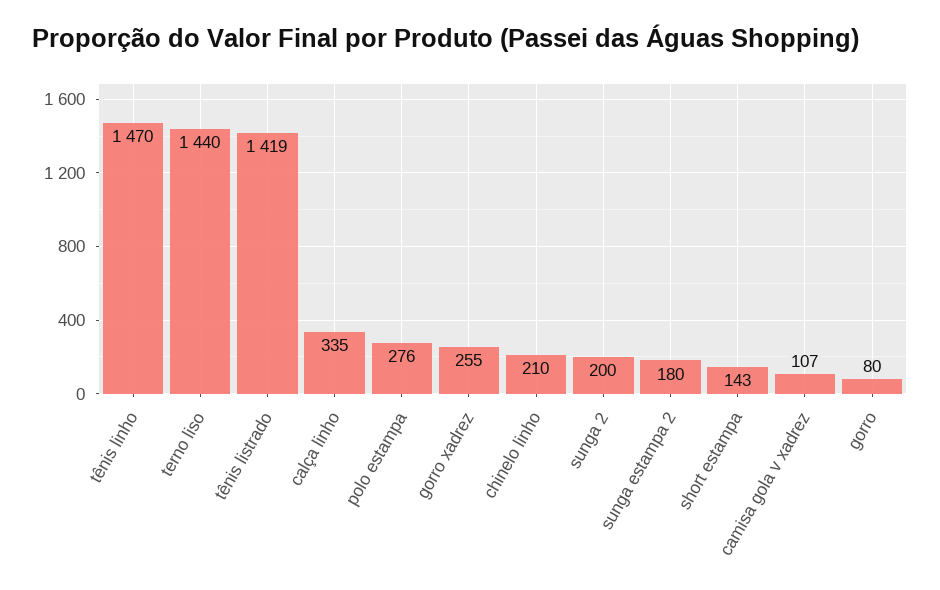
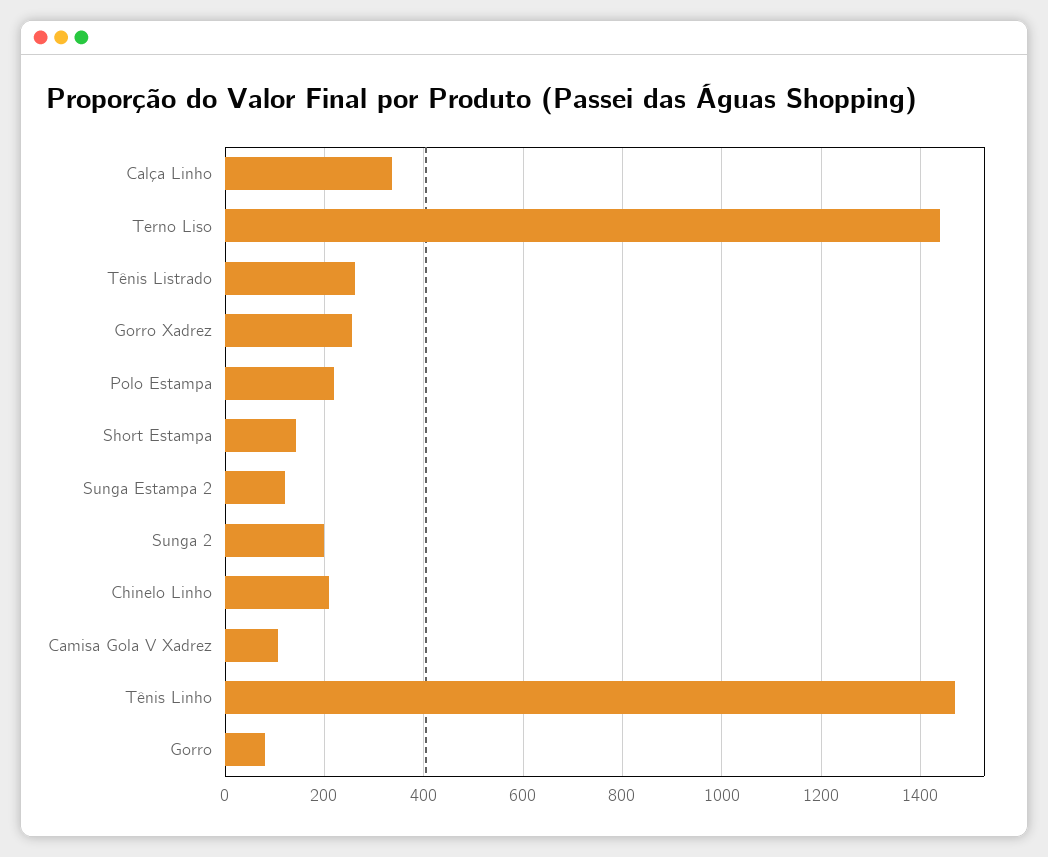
  {
    "tênis linho": 1470,
    "terno liso": 1440,
-   "tênis listrado": 1419,
+   "tênis listrado": 260,
    "calça linho": 335,
-   "polo estampa": 276,
+   "polo estampa": 220,
    "gorro xadrez": 255,
    "chinelo linho": 210,
    "sunga 2": 200,
-   "sunga estampa 2": 180,
+   "sunga estampa 2": 120,
    "short estampa": 143,
    "camisa gola v xadrez": 107,
    "gorro": 80
  }

